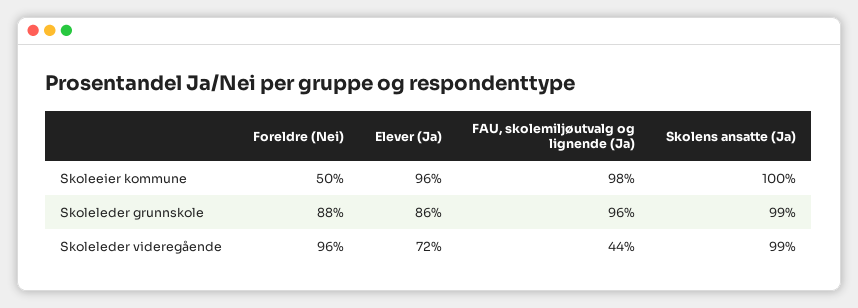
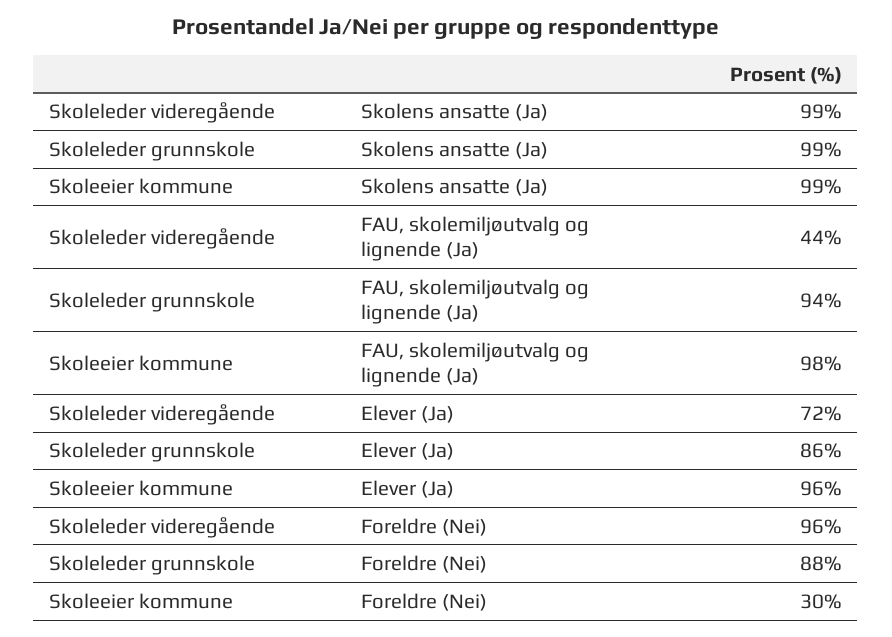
  {
    "Foreldre (Nei)": {
-     "Skoleeier kommune": 50,
+     "Skoleeier kommune": 30,
      "Skoleleder grunnskole": 88,
      "Skoleleder videregående": 96
    },
    "Elever (Ja)": {
      "Skoleeier kommune": 96,
      "Skoleleder grunnskole": 86,
      "Skoleleder videregående": 72
    },
    "FAU, skolemiljøutvalg og lignende (Ja)": {
      "Skoleeier kommune": 98,
-     "Skoleleder grunnskole": 96,
+     "Skoleleder grunnskole": 94,
      "Skoleleder videregående": 44
    },
    "Skolens ansatte (Ja)": {
-     "Skoleeier kommune": 100,
+     "Skoleeier kommune": 99,
      "Skoleleder grunnskole": 99,
      "Skoleleder videregående": 99
    }
  }

